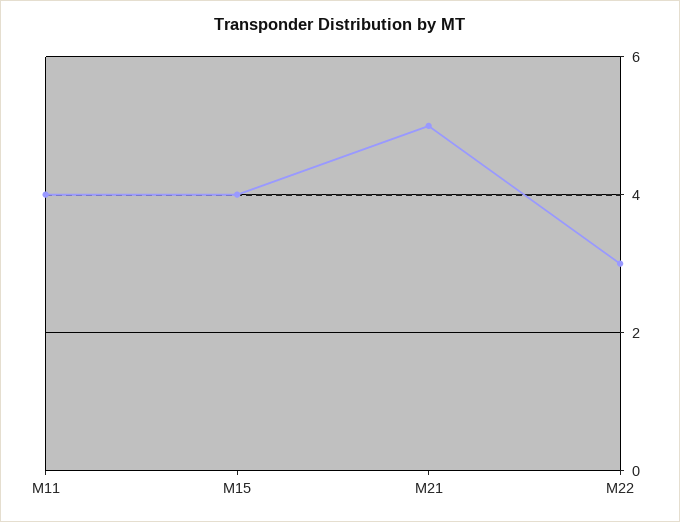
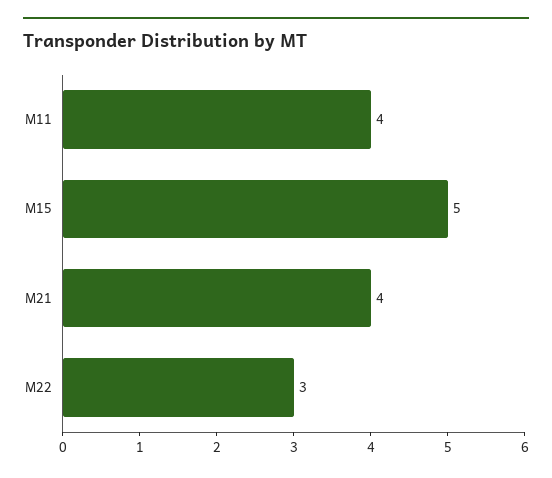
  {
    "M11": 4,
-   "M15": 4,
+   "M15": 5,
-   "M21": 5,
+   "M21": 4,
    "M22": 3
  }

